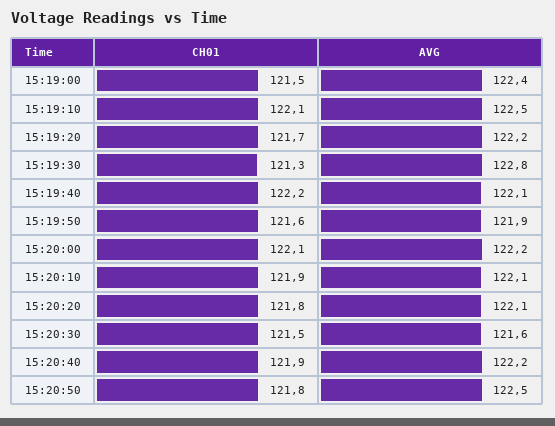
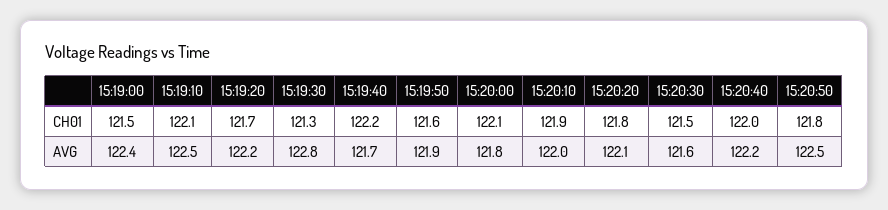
  {
    "CH01": {
      "15:19:00": 121.5,
      "15:19:10": 122.1,
      "15:19:20": 121.7,
      "15:19:30": 121.3,
      "15:19:40": 122.2,
      "15:19:50": 121.6,
      "15:20:00": 122.1,
      "15:20:10": 121.9,
      "15:20:20": 121.8,
      "15:20:30": 121.5,
-     "15:20:40": 121.9,
+     "15:20:40": 122,
      "15:20:50": 121.8
    },
    "AVG": {
      "15:19:00": 122.4,
      "15:19:10": 122.5,
      "15:19:20": 122.2,
      "15:19:30": 122.8,
-     "15:19:40": 122.1,
+     "15:19:40": 121.7,
      "15:19:50": 121.9,
-     "15:20:00": 122.2,
+     "15:20:00": 121.8,
-     "15:20:10": 122.1,
+     "15:20:10": 122,
      "15:20:20": 122.1,
      "15:20:30": 121.6,
      "15:20:40": 122.2,
      "15:20:50": 122.5
    }
  }

